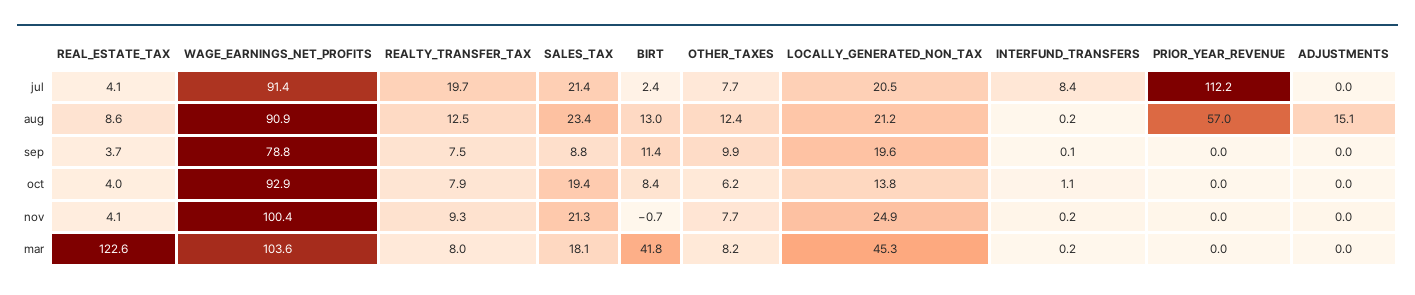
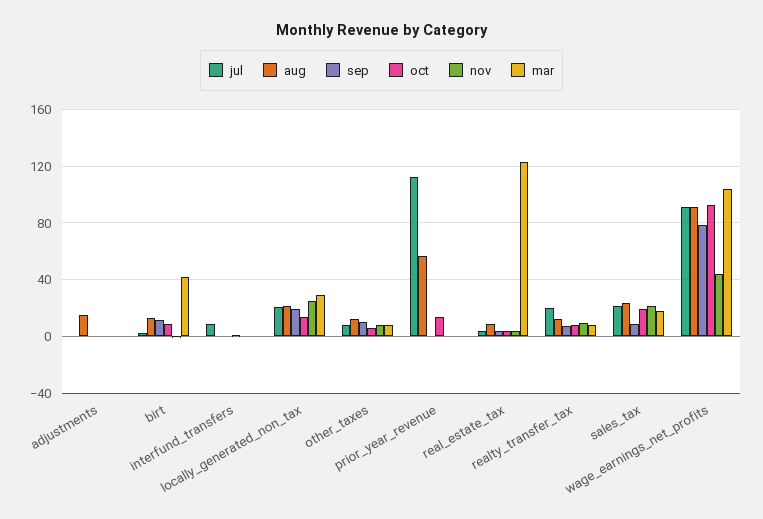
  {
    "jul": {
      "REAL_ESTATE_TAX": 4.1,
      "WAGE_EARNINGS_NET_PROFITS": 91.4,
      "REALTY_TRANSFER_TAX": 19.7,
      "SALES_TAX": 21.4,
      "BIRT": 2.4,
      "OTHER_TAXES": 7.7,
      "LOCALLY_GENERATED_NON_TAX": 20.5,
      "INTERFUND_TRANSFERS": 8.4,
      "PRIOR_YEAR_REVENUE": 112.2,
      "ADJUSTMENTS": 0
    },
    "aug": {
      "REAL_ESTATE_TAX": 8.6,
      "WAGE_EARNINGS_NET_PROFITS": 90.9,
      "REALTY_TRANSFER_TAX": 12.5,
      "SALES_TAX": 23.4,
      "BIRT": 13,
      "OTHER_TAXES": 12.4,
      "LOCALLY_GENERATED_NON_TAX": 21.2,
      "INTERFUND_TRANSFERS": 0.2,
      "PRIOR_YEAR_REVENUE": 57,
      "ADJUSTMENTS": 15.1
    },
    "sep": {
      "REAL_ESTATE_TAX": 3.7,
      "WAGE_EARNINGS_NET_PROFITS": 78.8,
      "REALTY_TRANSFER_TAX": 7.5,
      "SALES_TAX": 8.8,
      "BIRT": 11.4,
      "OTHER_TAXES": 9.9,
      "LOCALLY_GENERATED_NON_TAX": 19.6,
      "INTERFUND_TRANSFERS": 0.1,
      "PRIOR_YEAR_REVENUE": 0,
      "ADJUSTMENTS": 0
    },
    "oct": {
      "REAL_ESTATE_TAX": 4,
      "WAGE_EARNINGS_NET_PROFITS": 92.9,
      "REALTY_TRANSFER_TAX": 7.9,
      "SALES_TAX": 19.4,
      "BIRT": 8.4,
      "OTHER_TAXES": 6.2,
      "LOCALLY_GENERATED_NON_TAX": 13.8,
      "INTERFUND_TRANSFERS": 1.1,
-     "PRIOR_YEAR_REVENUE": 0,
+     "PRIOR_YEAR_REVENUE": 15,
      "ADJUSTMENTS": 0
    },
    "nov": {
      "REAL_ESTATE_TAX": 4.1,
-     "WAGE_EARNINGS_NET_PROFITS": 100.4,
+     "WAGE_EARNINGS_NET_PROFITS": 45,
      "REALTY_TRANSFER_TAX": 9.3,
      "SALES_TAX": 21.3,
      "BIRT": -0.7,
      "OTHER_TAXES": 7.7,
      "LOCALLY_GENERATED_NON_TAX": 24.9,
      "INTERFUND_TRANSFERS": 0.2,
      "PRIOR_YEAR_REVENUE": 0,
      "ADJUSTMENTS": 0
    },
    "mar": {
      "REAL_ESTATE_TAX": 122.6,
      "WAGE_EARNINGS_NET_PROFITS": 103.6,
      "REALTY_TRANSFER_TAX": 8,
      "SALES_TAX": 18.1,
      "BIRT": 41.8,
      "OTHER_TAXES": 8.2,
-     "LOCALLY_GENERATED_NON_TAX": 45.3,
+     "LOCALLY_GENERATED_NON_TAX": 30,
      "INTERFUND_TRANSFERS": 0.2,
      "PRIOR_YEAR_REVENUE": 0,
      "ADJUSTMENTS": 0
    }
  }

